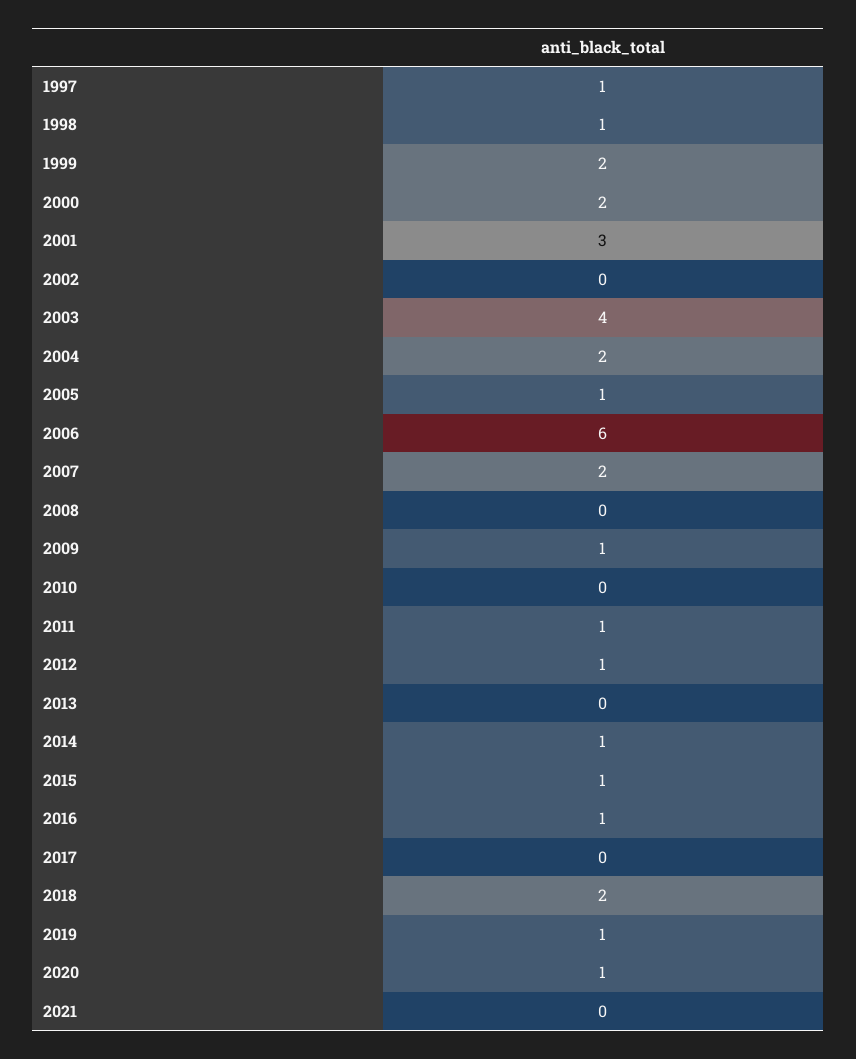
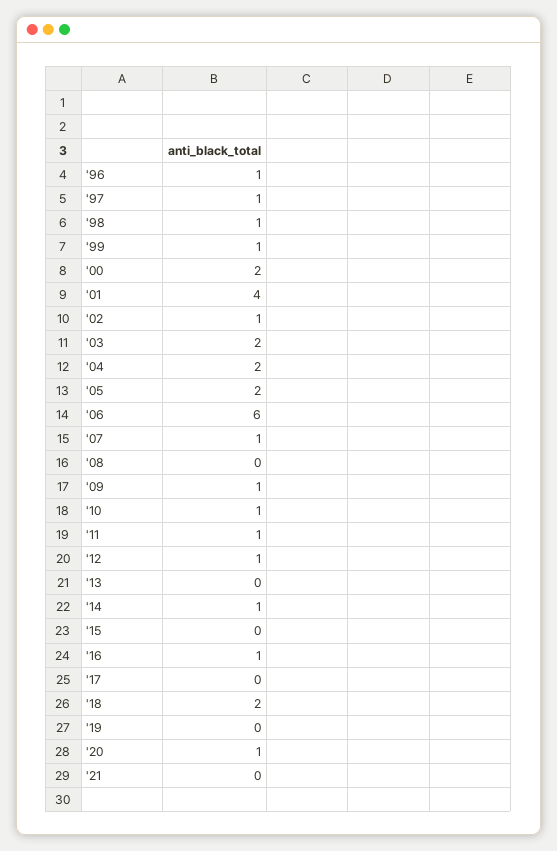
  {
    "1997": 1,
    "1998": 1,
-   "1999": 2,
+   "1999": 1,
    "2000": 2,
-   "2001": 3,
+   "2001": 4,
-   "2002": 0,
+   "2002": 1,
-   "2003": 4,
+   "2003": 2,
    "2004": 2,
-   "2005": 1,
+   "2005": 2,
    "2006": 6,
-   "2007": 2,
+   "2007": 1,
    "2008": 0,
    "2009": 1,
-   "2010": 0,
+   "2010": 1,
    "2011": 1,
    "2012": 1,
    "2013": 0,
    "2014": 1,
-   "2015": 1,
+   "2015": 0,
    "2016": 1,
    "2017": 0,
    "2018": 2,
-   "2019": 1,
+   "2019": 0,
    "2020": 1,
-   "2021": 0
+   "2021": 0,
+   "'96": 1
  }

